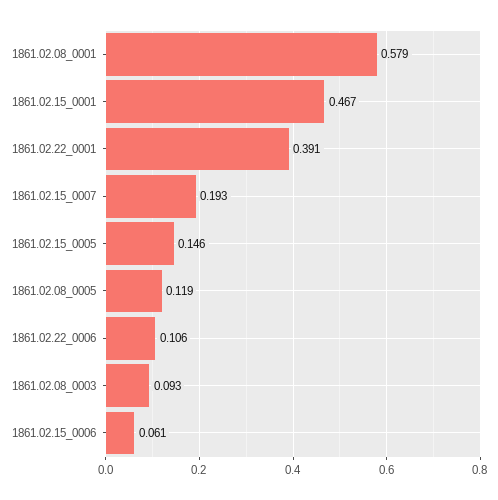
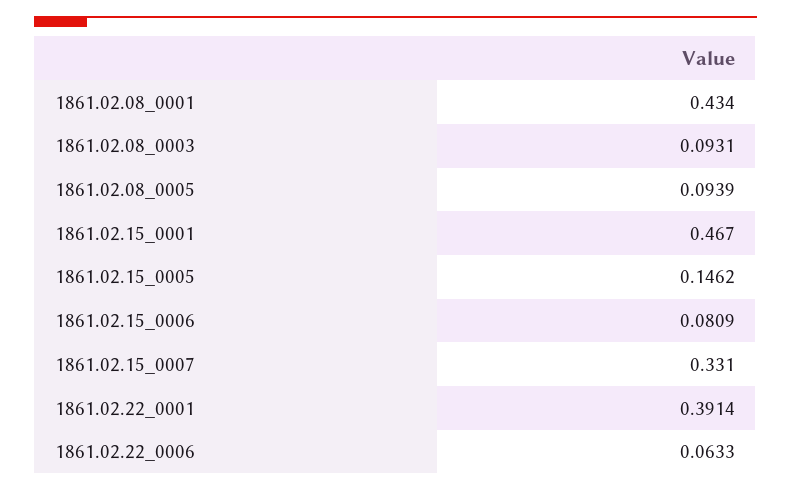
  {
-   "1861.02.08_0001": 0.579,
+   "1861.02.08_0001": 0.434,
    "1861.02.15_0001": 0.467,
    "1861.02.22_0001": 0.3914,
-   "1861.02.15_0007": 0.193,
+   "1861.02.15_0007": 0.331,
    "1861.02.15_0005": 0.1462,
-   "1861.02.08_0005": 0.119,
+   "1861.02.08_0005": 0.0939,
-   "1861.02.22_0006": 0.106,
+   "1861.02.22_0006": 0.0633,
    "1861.02.08_0003": 0.0931,
-   "1861.02.15_0006": 0.061
+   "1861.02.15_0006": 0.0809
  }

